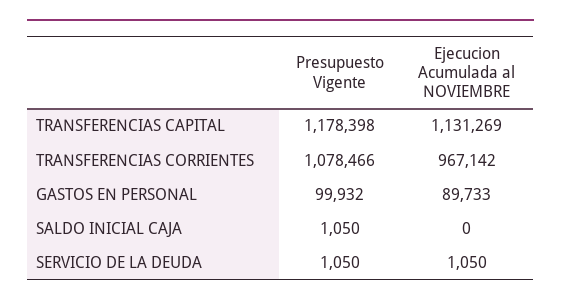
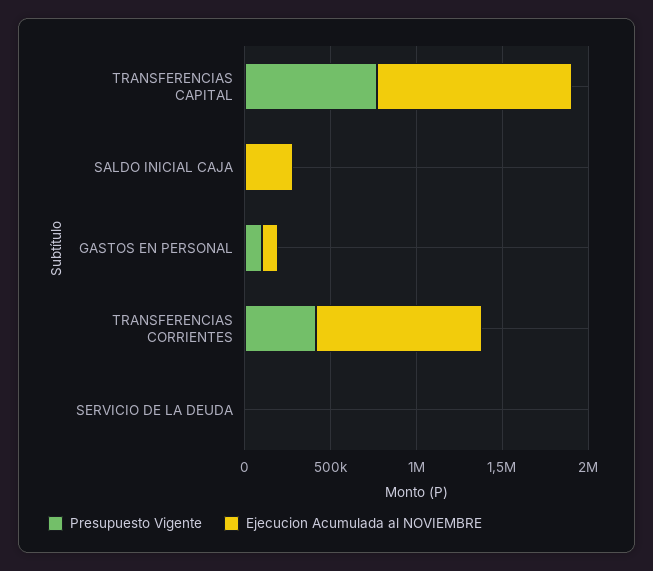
  {
    "Presupuesto Vigente": {
-     "TRANSFERENCIAS CAPITAL": 1178398,
+     "TRANSFERENCIAS CAPITAL": 800000,
-     "TRANSFERENCIAS CORRIENTES": 1078466,
+     "TRANSFERENCIAS CORRIENTES": 400000,
      "GASTOS EN PERSONAL": 99932,
      "SALDO INICIAL CAJA": 1050,
      "SERVICIO DE LA DEUDA": 1050
    },
    "Ejecucion Acumulada al NOVIEMBRE": {
      "TRANSFERENCIAS CAPITAL": 1131269,
      "TRANSFERENCIAS CORRIENTES": 967142,
      "GASTOS EN PERSONAL": 89733,
-     "SALDO INICIAL CAJA": 0,
+     "SALDO INICIAL CAJA": 300000,
      "SERVICIO DE LA DEUDA": 1050
    }
  }

